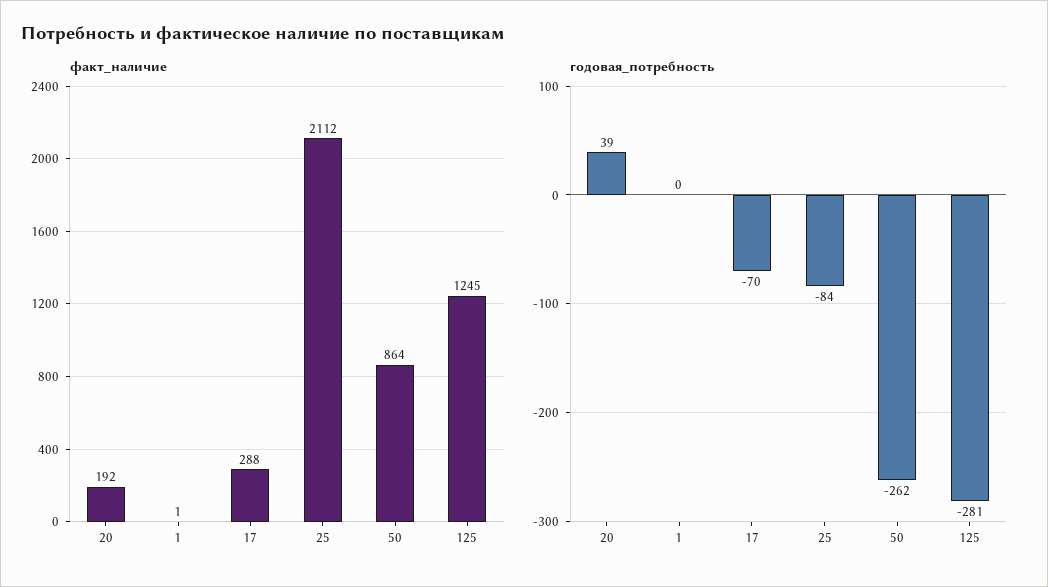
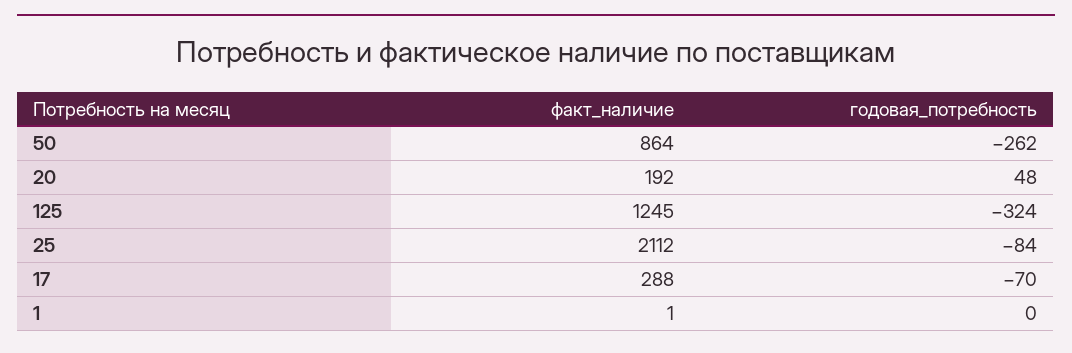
  {
    "факт_наличие": {
      "20": 192,
      "1": 1,
      "17": 288,
      "25": 2112,
      "50": 864,
      "125": 1245
    },
    "годовая_потребность": {
-     "20": 39,
+     "20": 48,
      "1": 0,
      "17": -70,
      "25": -84,
      "50": -262,
-     "125": -281
+     "125": -324
    }
  }

